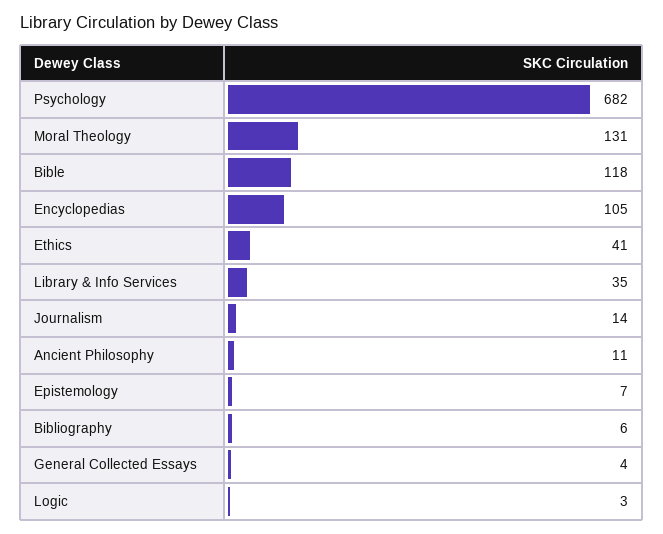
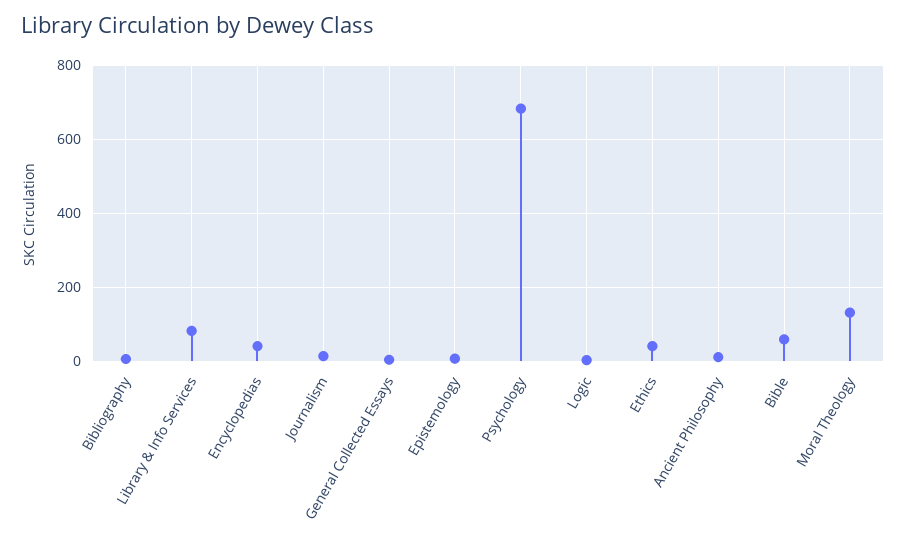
  {
    "Psychology": 682,
    "Moral Theology": 131,
-   "Bible": 118,
+   "Bible": 60,
-   "Encyclopedias": 105,
+   "Encyclopedias": 40,
    "Ethics": 41,
-   "Library & Info Services": 35,
+   "Library & Info Services": 80,
    "Journalism": 14,
    "Ancient Philosophy": 11,
    "Epistemology": 7,
    "Bibliography": 6,
    "General Collected Essays": 4,
    "Logic": 3
  }

